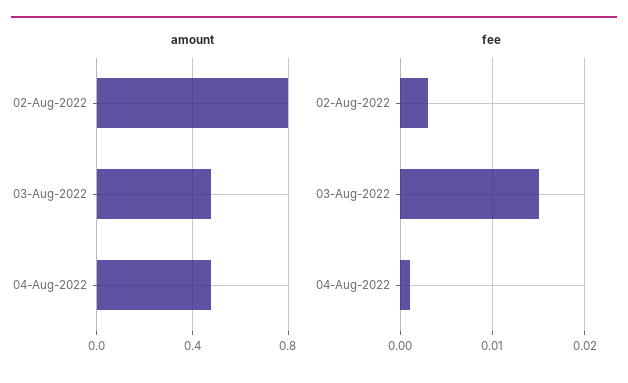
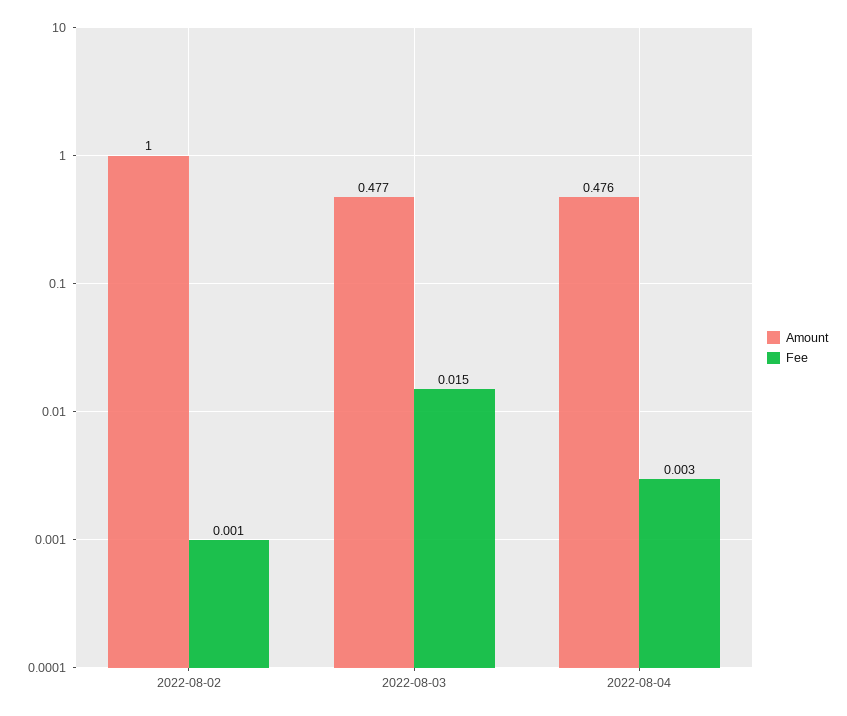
  {
    "amount": {
-     "02-Aug-2022": 0.8,
+     "02-Aug-2022": 1,
      "03-Aug-2022": 0.477,
      "04-Aug-2022": 0.476
    },
    "fee": {
-     "02-Aug-2022": 0.003,
+     "02-Aug-2022": 0.001,
      "03-Aug-2022": 0.015,
-     "04-Aug-2022": 0.001
+     "04-Aug-2022": 0.003
    }
  }

